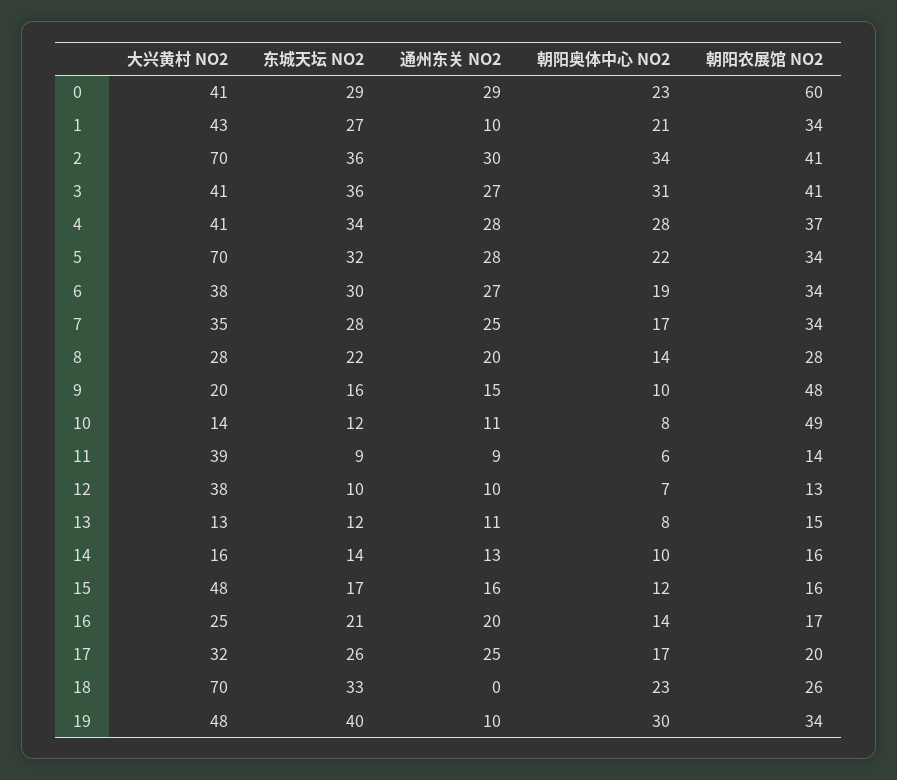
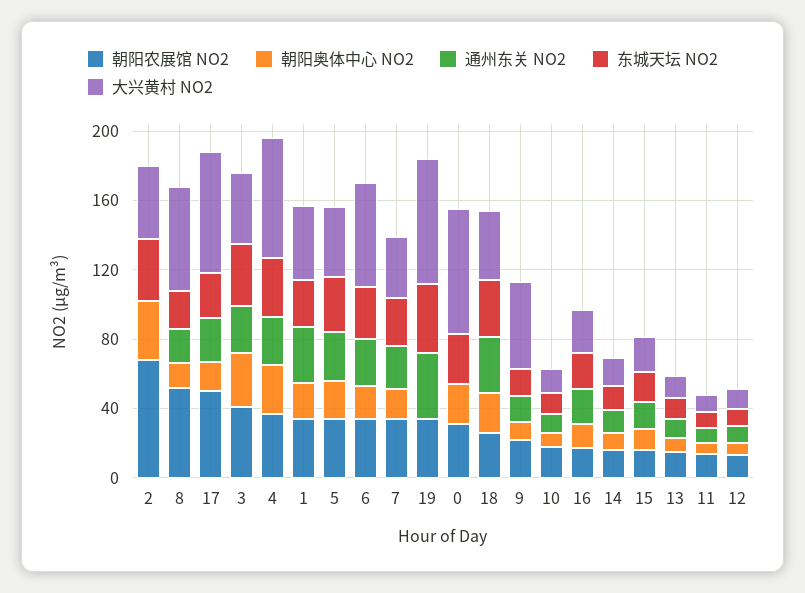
  {
    "大兴黄村 NO2": {
-     "0": 41,
+     "0": 70,
      "1": 43,
-     "2": 70,
+     "2": 40,
      "3": 41,
-     "4": 41,
+     "4": 70,
-     "5": 70,
+     "5": 40,
-     "6": 38,
+     "6": 60,
      "7": 35,
-     "8": 28,
+     "8": 60,
-     "9": 20,
+     "9": 50,
      "10": 14,
-     "11": 39,
+     "11": 10,
-     "12": 38,
+     "12": 10,
      "13": 13,
      "14": 16,
-     "15": 48,
+     "15": 20,
      "16": 25,
-     "17": 32,
+     "17": 70,
-     "18": 70,
+     "18": 40,
-     "19": 48
+     "19": 70
    },
    "东城天坛 NO2": {
      "0": 29,
      "1": 27,
      "2": 36,
      "3": 36,
      "4": 34,
      "5": 32,
      "6": 30,
      "7": 28,
      "8": 22,
      "9": 16,
      "10": 12,
      "11": 9,
      "12": 10,
      "13": 12,
      "14": 14,
      "15": 17,
      "16": 21,
      "17": 26,
      "18": 33,
      "19": 40
    },
    "通州东关 NO2": {
-     "0": 29,
+     "0": 0,
-     "1": 10,
+     "1": 30,
-     "2": 30,
+     "2": 0,
      "3": 27,
      "4": 28,
      "5": 28,
      "6": 27,
      "7": 25,
      "8": 20,
      "9": 15,
      "10": 11,
      "11": 9,
      "12": 10,
      "13": 11,
      "14": 13,
      "15": 16,
      "16": 20,
      "17": 25,
-     "18": 0,
+     "18": 30,
-     "19": 10
+     "19": 40
    },
    "朝阳奥体中心 NO2": {
      "0": 23,
      "1": 21,
      "2": 34,
      "3": 31,
      "4": 28,
      "5": 22,
      "6": 19,
      "7": 17,
      "8": 14,
      "9": 10,
      "10": 8,
      "11": 6,
      "12": 7,
      "13": 8,
      "14": 10,
      "15": 12,
      "16": 14,
      "17": 17,
      "18": 23,
-     "19": 30
+     "19": 0
    },
    "朝阳农展馆 NO2": {
-     "0": 60,
+     "0": 30,
      "1": 34,
-     "2": 41,
+     "2": 70,
      "3": 41,
      "4": 37,
      "5": 34,
      "6": 34,
      "7": 34,
-     "8": 28,
+     "8": 50,
-     "9": 48,
+     "9": 20,
-     "10": 49,
+     "10": 20,
      "11": 14,
      "12": 13,
      "13": 15,
      "14": 16,
      "15": 16,
      "16": 17,
-     "17": 20,
+     "17": 50,
      "18": 26,
      "19": 34
    }
  }

